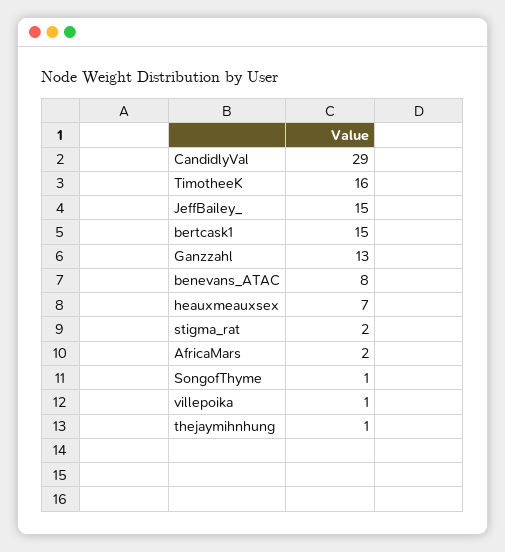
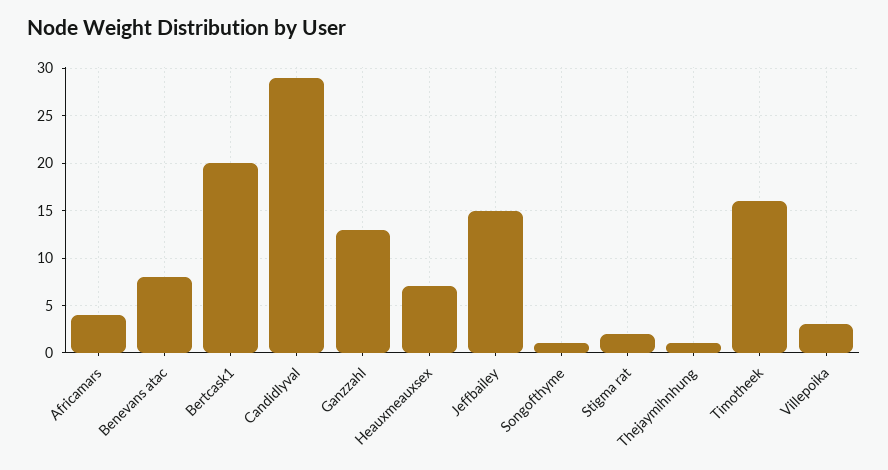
  {
    "CandidlyVal": 29,
    "TimotheeK": 16,
    "JeffBailey_": 15,
-   "bertcask1": 15,
+   "bertcask1": 20,
    "Ganzzahl": 13,
    "benevans_ATAC": 8,
    "heauxmeauxsex": 7,
    "stigma_rat": 2,
-   "AfricaMars": 2,
+   "AfricaMars": 4,
    "SongofThyme": 1,
-   "villepoika": 1,
+   "villepoika": 3,
    "thejaymihnhung": 1
  }

